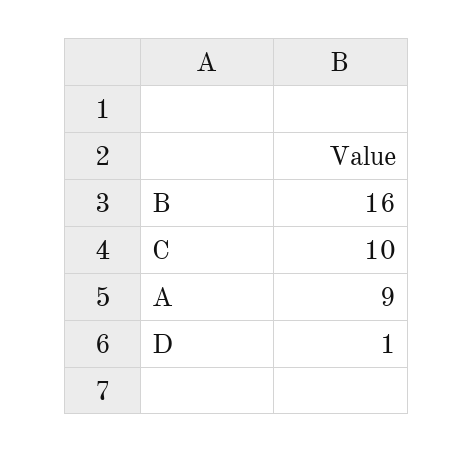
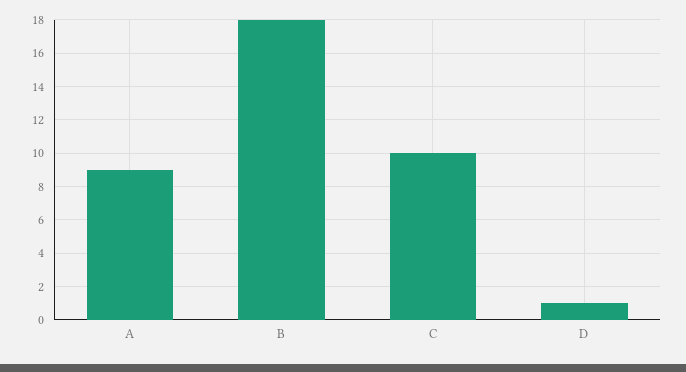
  {
-   "B": 16,
+   "B": 18,
    "C": 10,
    "A": 9,
    "D": 1
  }

